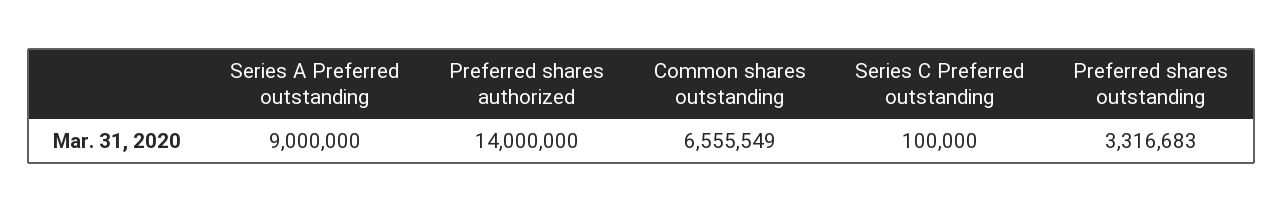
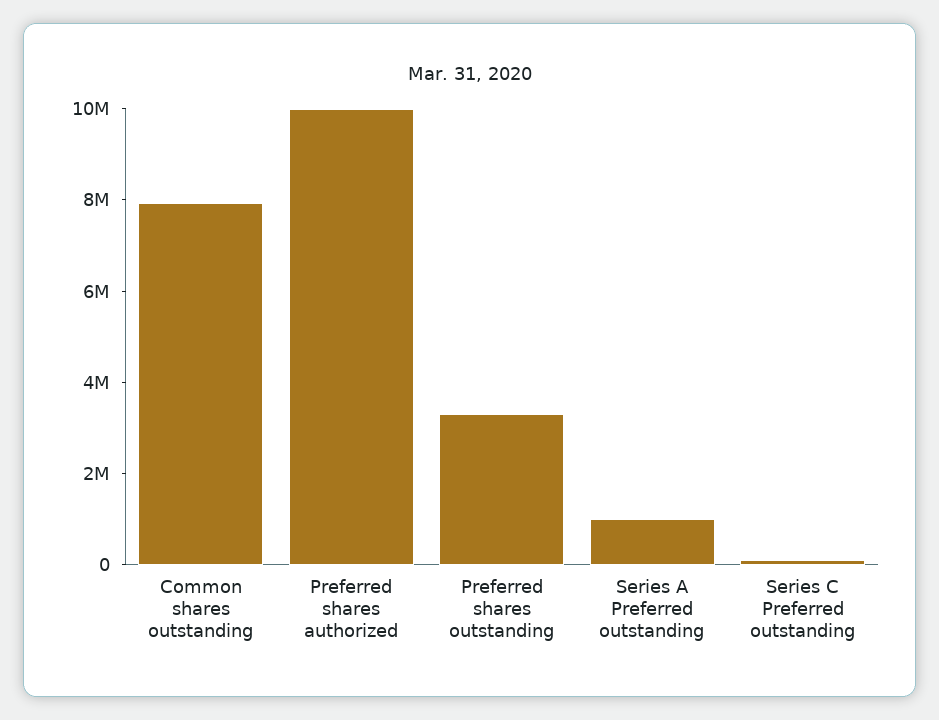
  {
-   "Series A Preferred outstanding": 9000000,
+   "Series A Preferred outstanding": 1000000,
-   "Preferred shares authorized": 14000000,
+   "Preferred shares authorized": 10000000,
-   "Common shares outstanding": 6555549,
+   "Common shares outstanding": 8000000,
    "Series C Preferred outstanding": 100000,
    "Preferred shares outstanding": 3316683
  }

